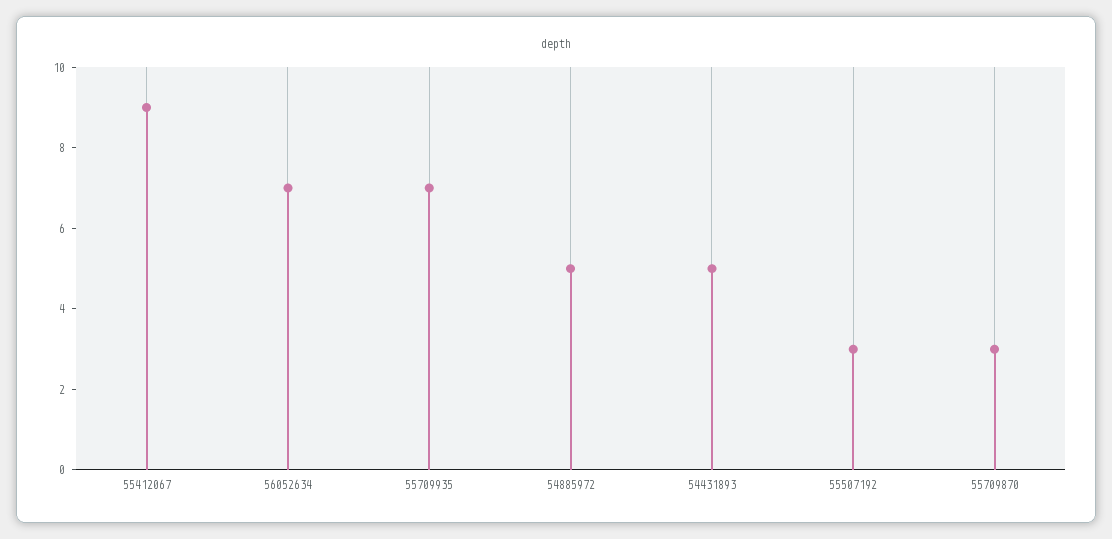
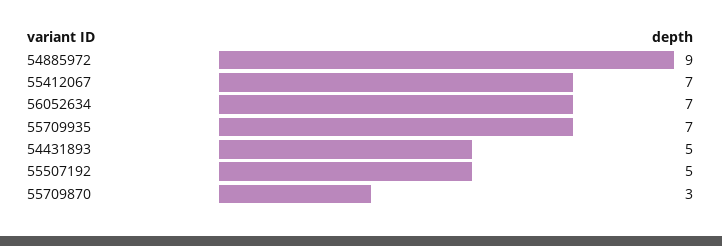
  {
-   "55412067": 9,
+   "55412067": 7,
    "56052634": 7,
    "55709935": 7,
-   "54885972": 5,
+   "54885972": 9,
    "54431893": 5,
-   "55507192": 3,
+   "55507192": 5,
    "55709870": 3
  }

